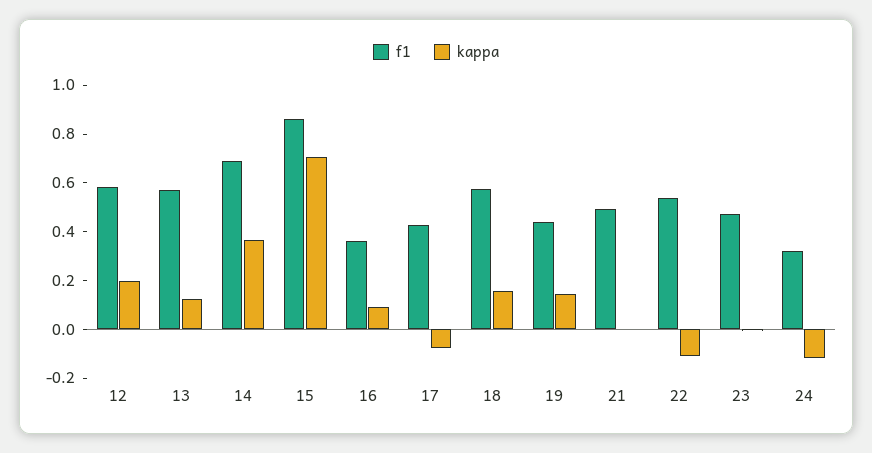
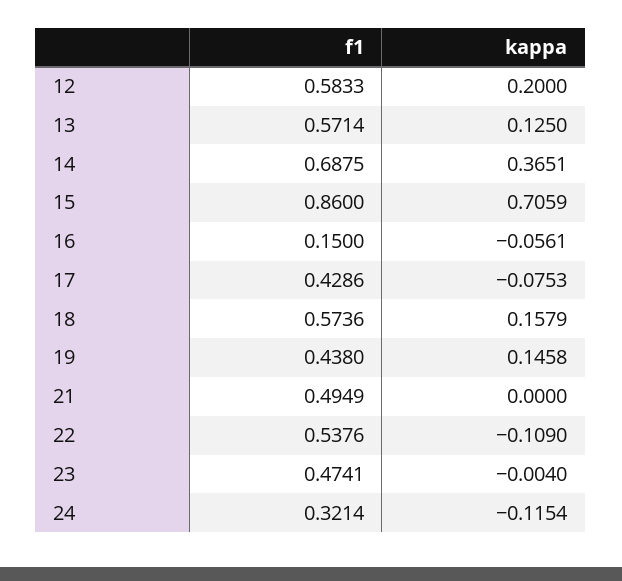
  {
    "f1": {
      "12": 0.5833,
      "13": 0.5714,
      "14": 0.6875,
      "15": 0.86,
-     "16": 0.35,
+     "16": 0.15,
      "17": 0.4286,
      "18": 0.5736,
      "19": 0.438,
      "21": 0.4949,
      "22": 0.5376,
      "23": 0.4741,
      "24": 0.3214
    },
    "kappa": {
      "12": 0.2,
      "13": 0.125,
      "14": 0.3651,
      "15": 0.7059,
-     "16": 0.1,
+     "16": -0.0561,
      "17": -0.0753,
      "18": 0.1579,
      "19": 0.1458,
      "21": 0,
      "22": -0.109,
      "23": -0.004,
      "24": -0.1154
    }
  }

